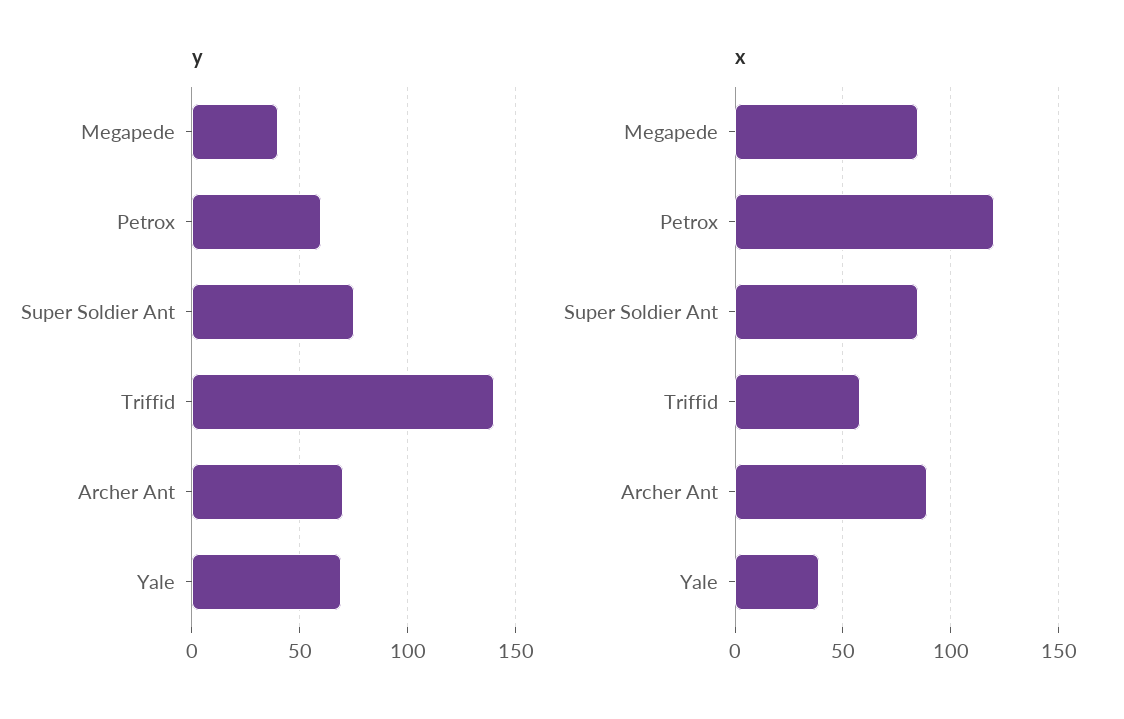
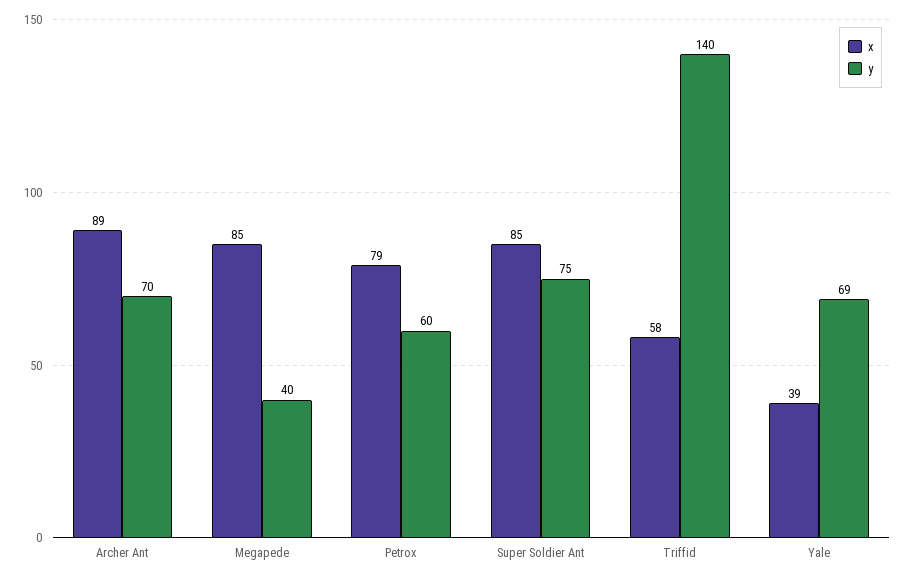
  {
    "y": {
      "Megapede": 40,
      "Petrox": 60,
      "Super Soldier Ant": 75,
      "Triffid": 140,
      "Archer Ant": 70,
      "Yale": 69
    },
    "x": {
      "Megapede": 85,
-     "Petrox": 120,
+     "Petrox": 79,
      "Super Soldier Ant": 85,
      "Triffid": 58,
      "Archer Ant": 89,
      "Yale": 39
    }
  }

